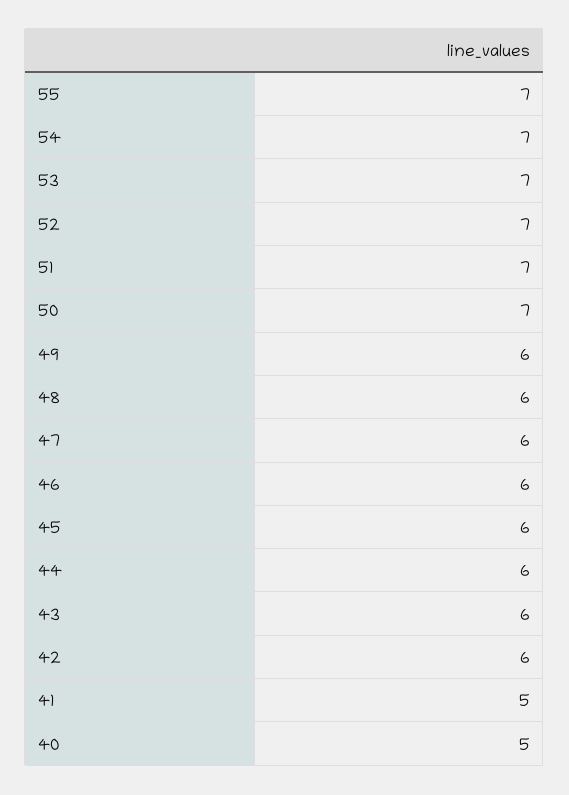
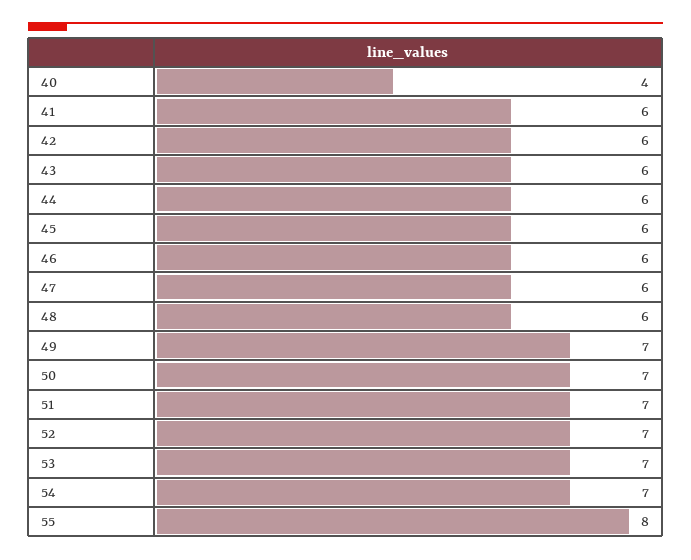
  {
-   "55": 7,
+   "55": 8,
    "54": 7,
    "53": 7,
    "52": 7,
    "51": 7,
    "50": 7,
-   "49": 6,
+   "49": 7,
    "48": 6,
    "47": 6,
    "46": 6,
    "45": 6,
    "44": 6,
    "43": 6,
    "42": 6,
-   "41": 5,
+   "41": 6,
-   "40": 5
+   "40": 4
  }

